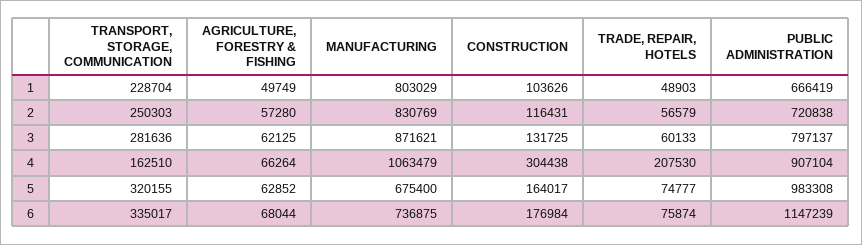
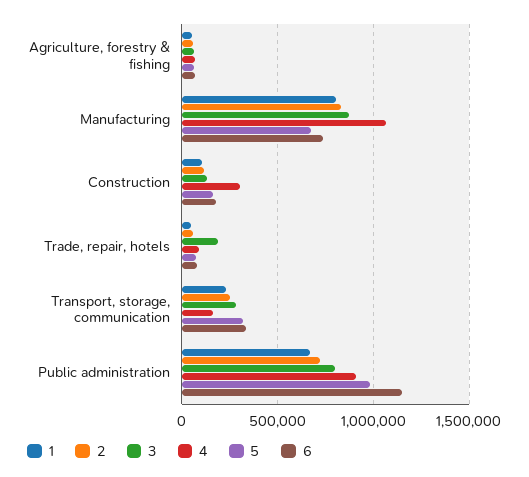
  {
    "1": {
      "TRANSPORT, STORAGE, COMMUNICATION": 228704,
      "AGRICULTURE, FORESTRY & FISHING": 49749,
      "MANUFACTURING": 803029,
      "CONSTRUCTION": 103626,
      "TRADE, REPAIR, HOTELS": 48903,
      "PUBLIC ADMINISTRATION": 666419
    },
    "2": {
      "TRANSPORT, STORAGE, COMMUNICATION": 250303,
      "AGRICULTURE, FORESTRY & FISHING": 57280,
      "MANUFACTURING": 830769,
      "CONSTRUCTION": 116431,
      "TRADE, REPAIR, HOTELS": 56579,
      "PUBLIC ADMINISTRATION": 720838
    },
    "3": {
      "TRANSPORT, STORAGE, COMMUNICATION": 281636,
      "AGRICULTURE, FORESTRY & FISHING": 62125,
      "MANUFACTURING": 871621,
      "CONSTRUCTION": 131725,
-     "TRADE, REPAIR, HOTELS": 60133,
+     "TRADE, REPAIR, HOTELS": 200000,
      "PUBLIC ADMINISTRATION": 797137
    },
    "4": {
      "TRANSPORT, STORAGE, COMMUNICATION": 162510,
      "AGRICULTURE, FORESTRY & FISHING": 66264,
      "MANUFACTURING": 1063479,
      "CONSTRUCTION": 304438,
-     "TRADE, REPAIR, HOTELS": 207530,
+     "TRADE, REPAIR, HOTELS": 100000,
      "PUBLIC ADMINISTRATION": 907104
    },
    "5": {
      "TRANSPORT, STORAGE, COMMUNICATION": 320155,
      "AGRICULTURE, FORESTRY & FISHING": 62852,
      "MANUFACTURING": 675400,
      "CONSTRUCTION": 164017,
      "TRADE, REPAIR, HOTELS": 74777,
      "PUBLIC ADMINISTRATION": 983308
    },
    "6": {
      "TRANSPORT, STORAGE, COMMUNICATION": 335017,
      "AGRICULTURE, FORESTRY & FISHING": 68044,
      "MANUFACTURING": 736875,
      "CONSTRUCTION": 176984,
      "TRADE, REPAIR, HOTELS": 75874,
      "PUBLIC ADMINISTRATION": 1147239
    }
  }

